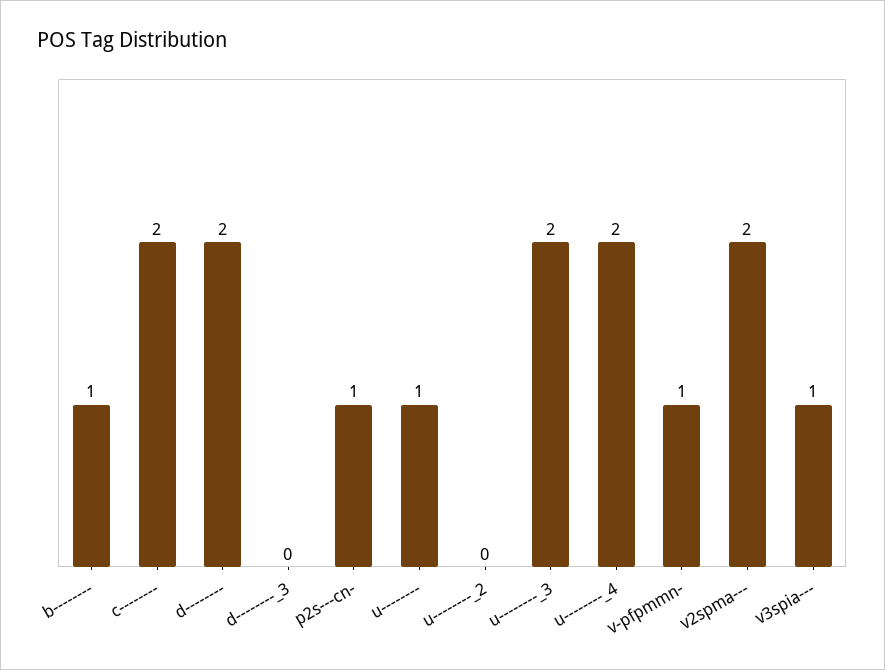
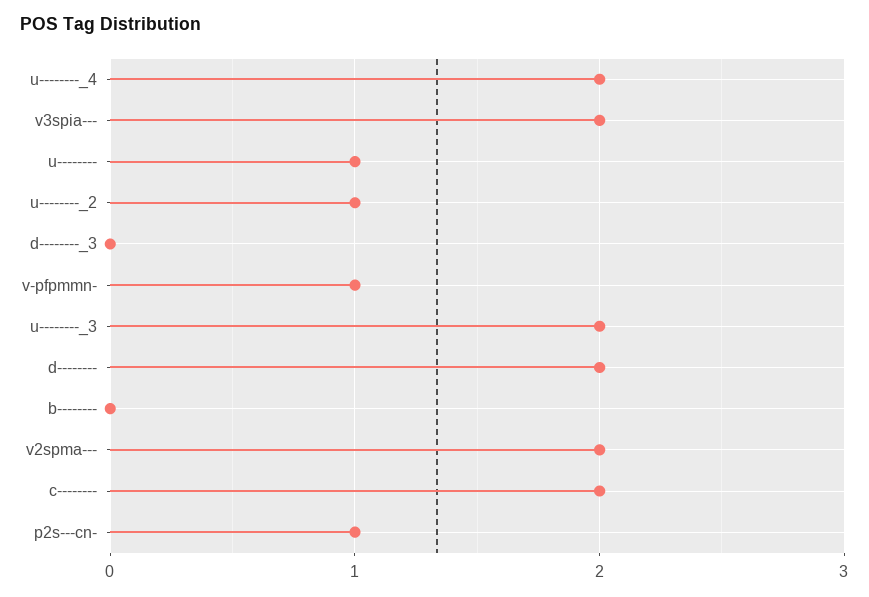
  {
-   "b--------": 1,
+   "b--------": 0,
    "c--------": 2,
    "d--------": 2,
    "d--------_3": 0,
    "p2s---cn-": 1,
    "u--------": 1,
-   "u--------_2": 0,
+   "u--------_2": 1,
    "u--------_3": 2,
    "u--------_4": 2,
    "v-pfpmmn-": 1,
    "v2spma---": 2,
-   "v3spia---": 1
+   "v3spia---": 2
  }

